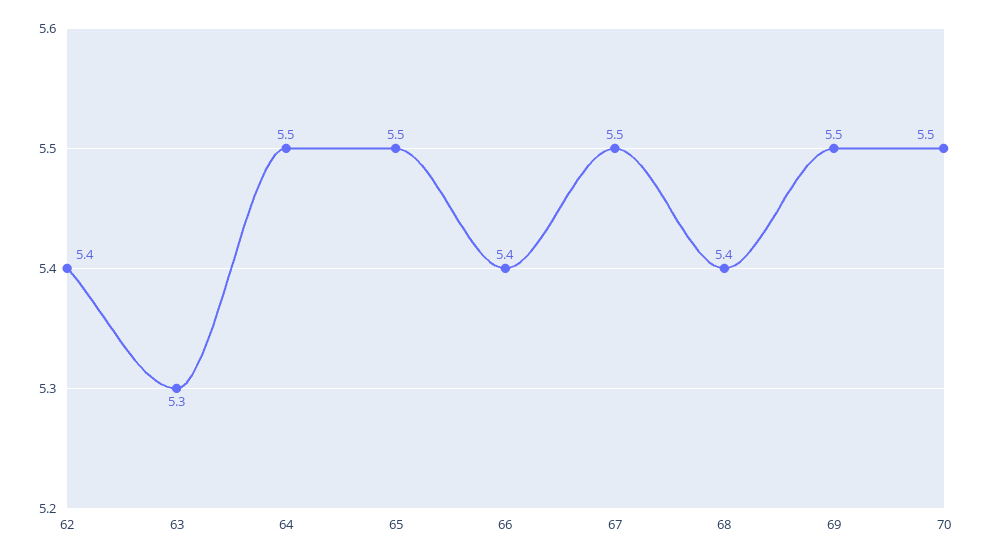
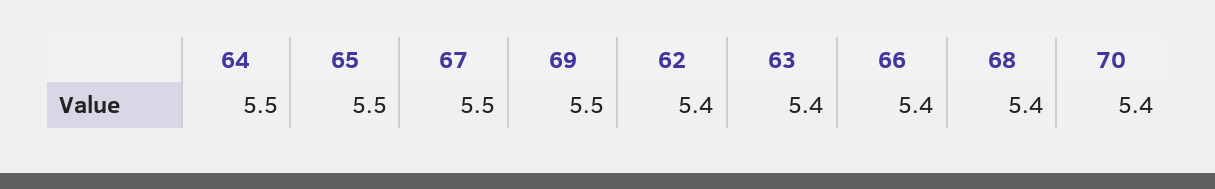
  {
    "62": 5.4,
-   "63": 5.3,
+   "63": 5.4,
    "64": 5.5,
    "65": 5.5,
    "66": 5.4,
    "67": 5.5,
    "68": 5.4,
    "69": 5.5,
-   "70": 5.5
+   "70": 5.4
  }

